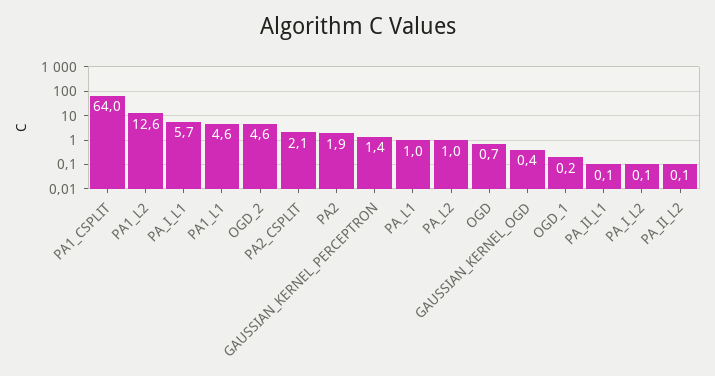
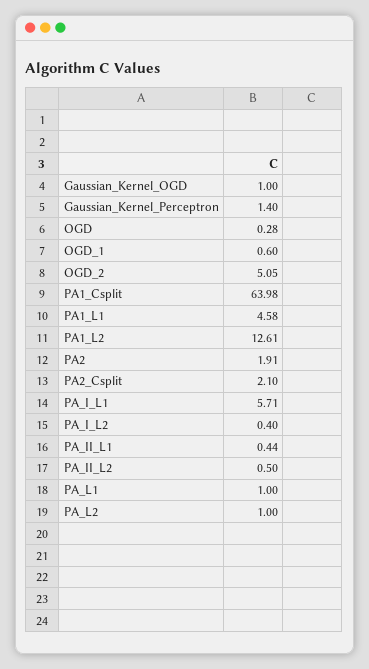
  {
    "PA1_CSPLIT": 63.98,
    "PA1_L2": 12.61,
    "PA_I_L1": 5.71,
    "PA1_L1": 4.58,
-   "OGD_2": 4.6,
+   "OGD_2": 5.05,
    "PA2_CSPLIT": 2.1,
    "PA2": 1.91,
    "GAUSSIAN_KERNEL_PERCEPTRON": 1.4,
    "PA_L1": 1,
    "PA_L2": 1,
-   "OGD": 0.7,
+   "OGD": 0.28,
-   "GAUSSIAN_KERNEL_OGD": 0.4,
+   "GAUSSIAN_KERNEL_OGD": 1,
-   "OGD_1": 0.2,
+   "OGD_1": 0.6,
-   "PA_II_L1": 0.1,
+   "PA_II_L1": 0.44,
-   "PA_I_L2": 0.1,
+   "PA_I_L2": 0.4,
-   "PA_II_L2": 0.1
+   "PA_II_L2": 0.5
  }

